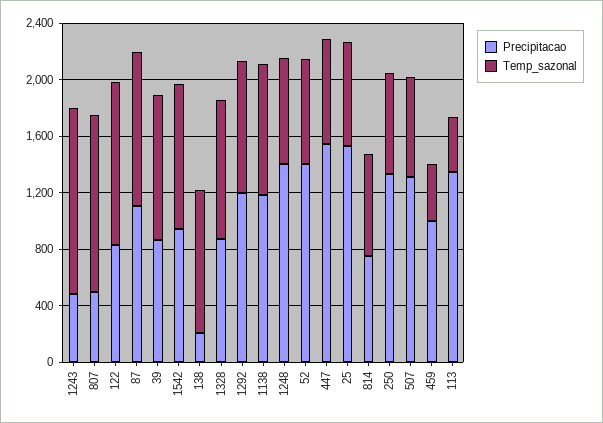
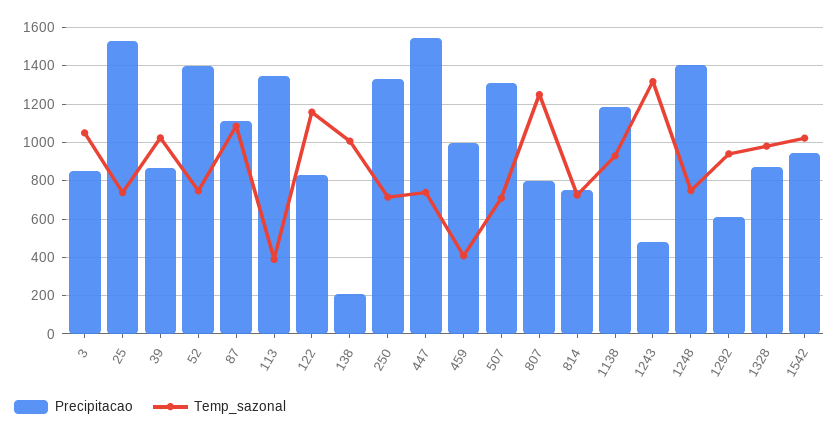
  {
    "Precipitacao": {
      "1243": 500,
-     "807": 500,
+     "807": 800,
      "122": 850,
      "87": 1100,
      "39": 850,
      "1542": 950,
      "138": 200,
      "1328": 850,
-     "1292": 1200,
+     "1292": 600,
      "1138": 1200,
      "1248": 1400,
      "52": 1400,
      "447": 1550,
      "25": 1550,
      "814": 750,
      "250": 1350,
      "507": 1300,
      "459": 1000,
-     "113": 1350
+     "113": 1350,
+     "3": 850
    },
    "Temp_sazonal": {
      "1243": 1300,
      "807": 1250,
      "122": 1150,
      "87": 1100,
      "39": 1000,
      "1542": 1000,
      "138": 1000,
      "1328": 1000,
      "1292": 950,
      "1138": 950,
      "1248": 750,
      "52": 750,
      "447": 750,
      "25": 750,
      "814": 750,
      "250": 700,
      "507": 700,
      "459": 400,
-     "113": 400
+     "113": 400,
+     "3": 1050
    }
  }

